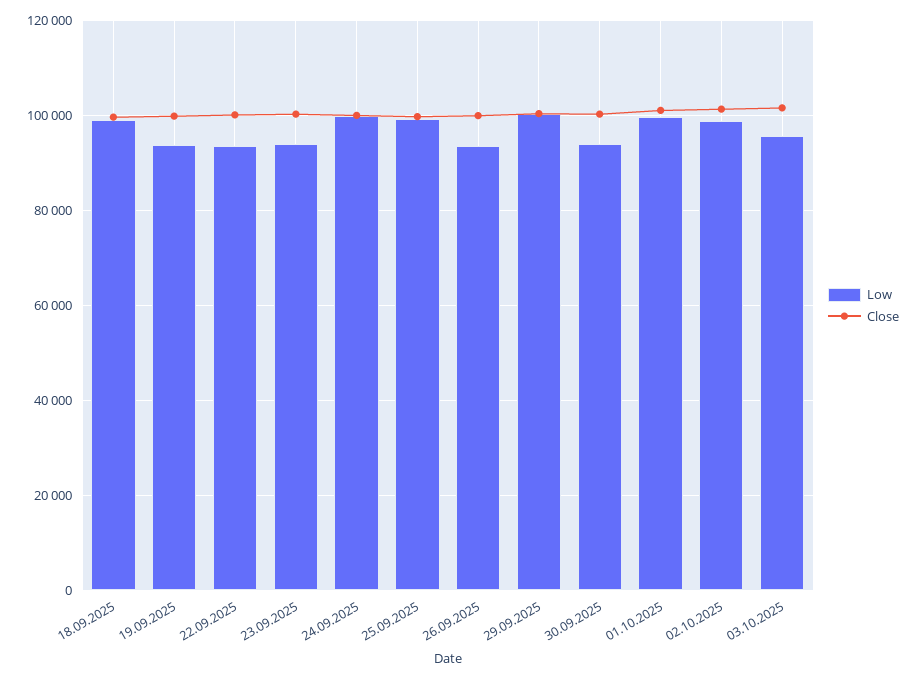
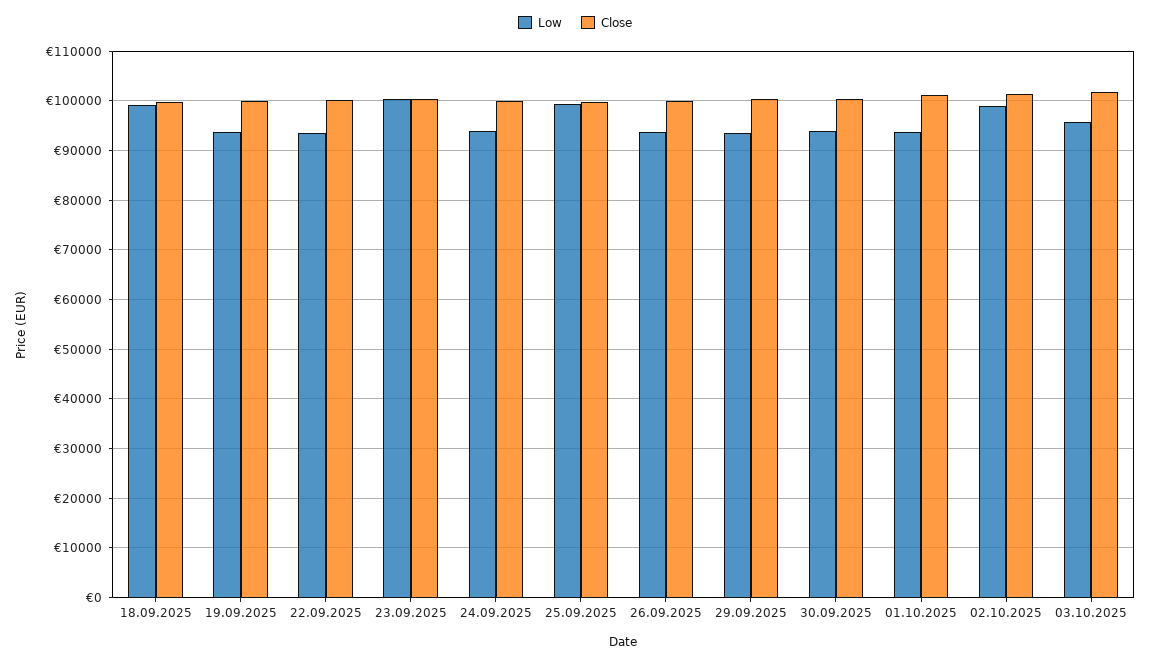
  {
    "Low": {
      "18.09.2025": 100000,
      "19.09.2025": 94000,
      "22.09.2025": 94000,
-     "23.09.2025": 94000,
+     "23.09.2025": 100000,
-     "24.09.2025": 100000,
+     "24.09.2025": 94000,
      "25.09.2025": 100000,
      "26.09.2025": 94000,
-     "29.09.2025": 100000,
+     "29.09.2025": 94000,
      "30.09.2025": 94000,
-     "01.10.2025": 100000,
+     "01.10.2025": 94000,
      "02.10.2025": 100000,
      "03.10.2025": 96000
    },
    "Close": {
      "18.09.2025": 100000,
      "19.09.2025": 100000,
      "22.09.2025": 100000,
      "23.09.2025": 100000,
      "24.09.2025": 100000,
      "25.09.2025": 100000,
      "26.09.2025": 100000,
      "29.09.2025": 100000,
      "30.09.2025": 100000,
      "01.10.2025": 102000,
      "02.10.2025": 102000,
      "03.10.2025": 102000
    }
  }

